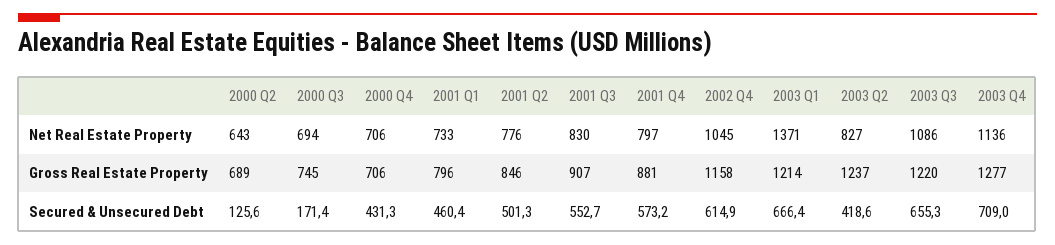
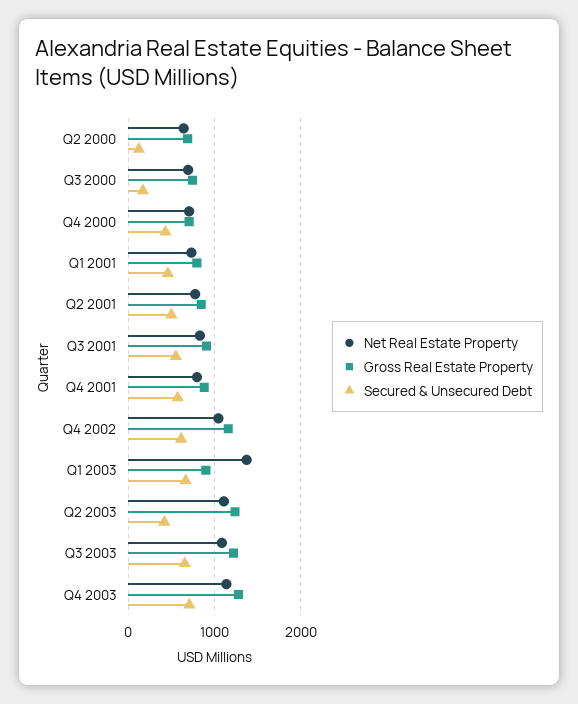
  {
    "Net Real Estate Property": {
      "2000 Q2": 643,
      "2000 Q3": 694,
      "2000 Q4": 706,
      "2001 Q1": 733,
      "2001 Q2": 776,
      "2001 Q3": 830,
      "2001 Q4": 797,
      "2002 Q4": 1045,
      "2003 Q1": 1371,
-     "2003 Q2": 827,
+     "2003 Q2": 1100,
      "2003 Q3": 1086,
      "2003 Q4": 1136
    },
    "Gross Real Estate Property": {
      "2000 Q2": 689,
      "2000 Q3": 745,
      "2000 Q4": 706,
      "2001 Q1": 796,
      "2001 Q2": 846,
      "2001 Q3": 907,
      "2001 Q4": 881,
      "2002 Q4": 1158,
-     "2003 Q1": 1214,
+     "2003 Q1": 900,
      "2003 Q2": 1237,
      "2003 Q3": 1220,
      "2003 Q4": 1277
    },
    "Secured & Unsecured Debt": {
      "2000 Q2": 125.6,
      "2000 Q3": 171.4,
      "2000 Q4": 431.3,
      "2001 Q1": 460.4,
      "2001 Q2": 501.3,
      "2001 Q3": 552.7,
      "2001 Q4": 573.2,
      "2002 Q4": 614.9,
      "2003 Q1": 666.4,
      "2003 Q2": 418.6,
      "2003 Q3": 655.3,
      "2003 Q4": 709
    }
  }

